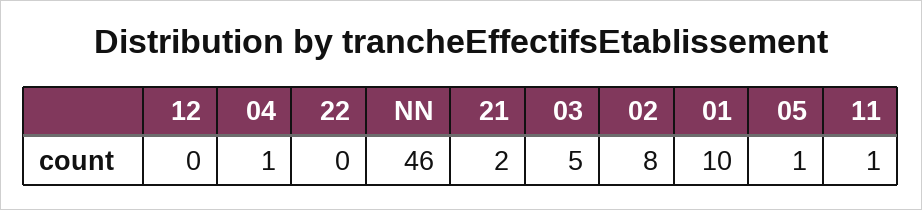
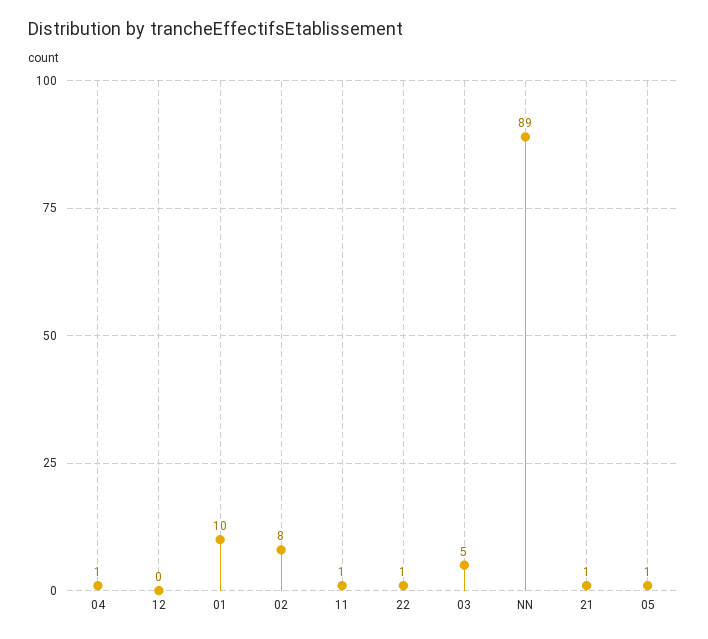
  {
    "12": 0,
    "04": 1,
-   "22": 0,
+   "22": 1,
-   "NN": 46,
+   "NN": 89,
-   "21": 2,
+   "21": 1,
    "03": 5,
    "02": 8,
    "01": 10,
    "05": 1,
    "11": 1
  }

